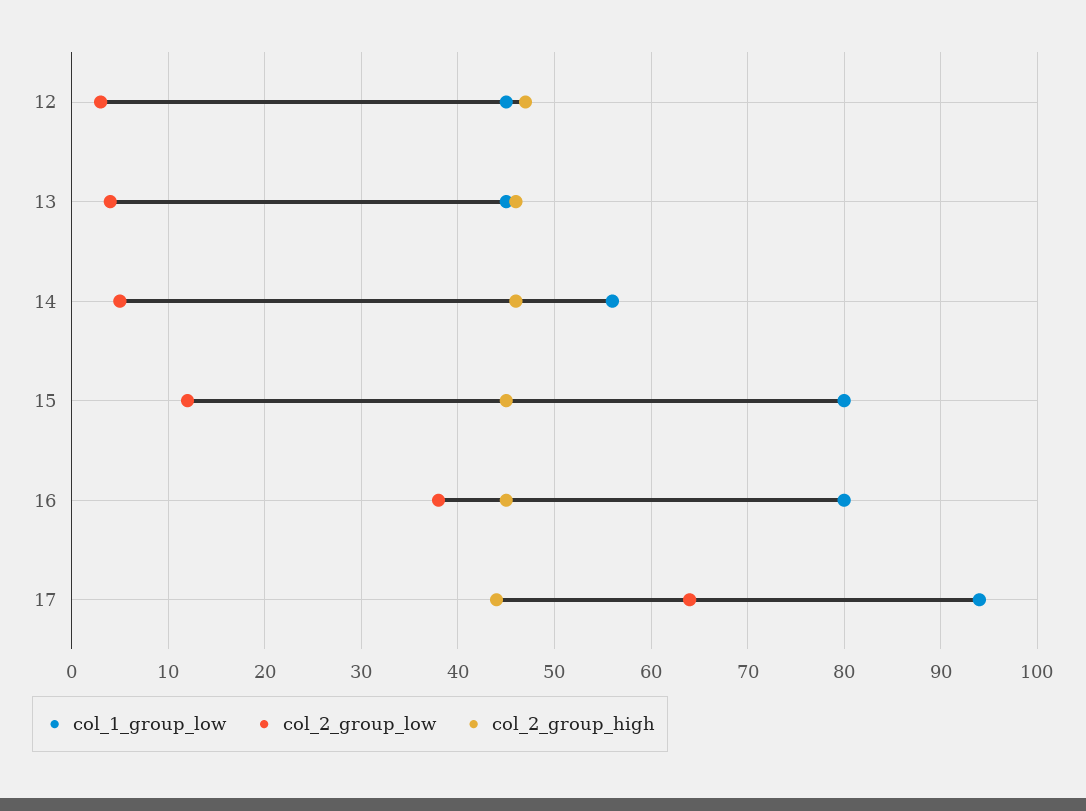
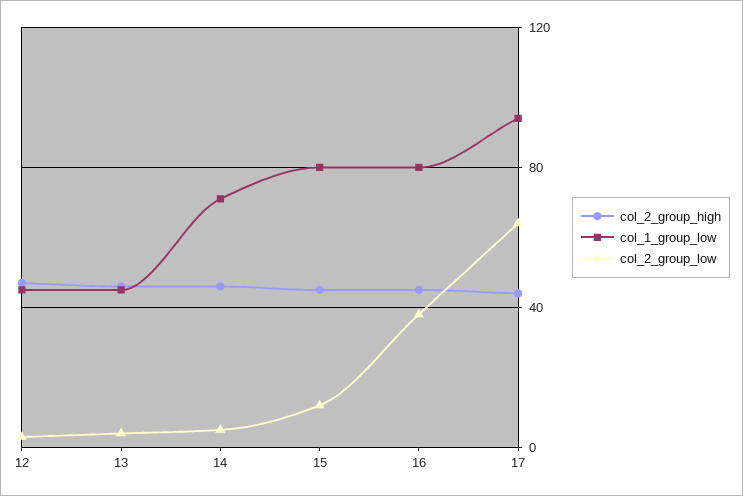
  {
    "col_1_group_low": {
      "12": 45,
      "13": 45,
-     "14": 56,
+     "14": 70,
      "15": 80,
      "16": 80,
      "17": 94
    },
    "col_2_group_low": {
      "12": 3,
      "13": 4,
      "14": 5,
      "15": 12,
      "16": 38,
      "17": 64
    },
    "col_2_group_high": {
      "12": 47,
      "13": 46,
      "14": 46,
      "15": 45,
      "16": 45,
      "17": 44
    }
  }

